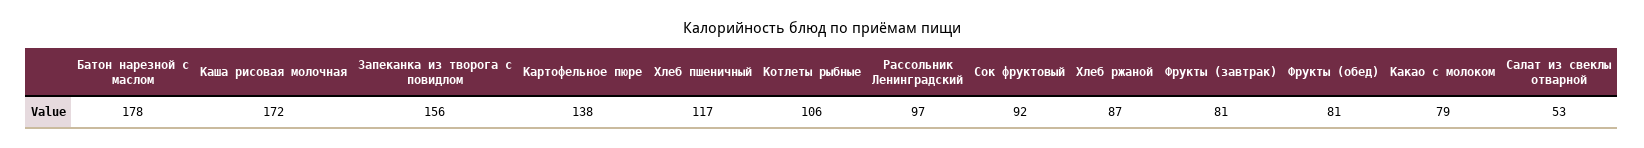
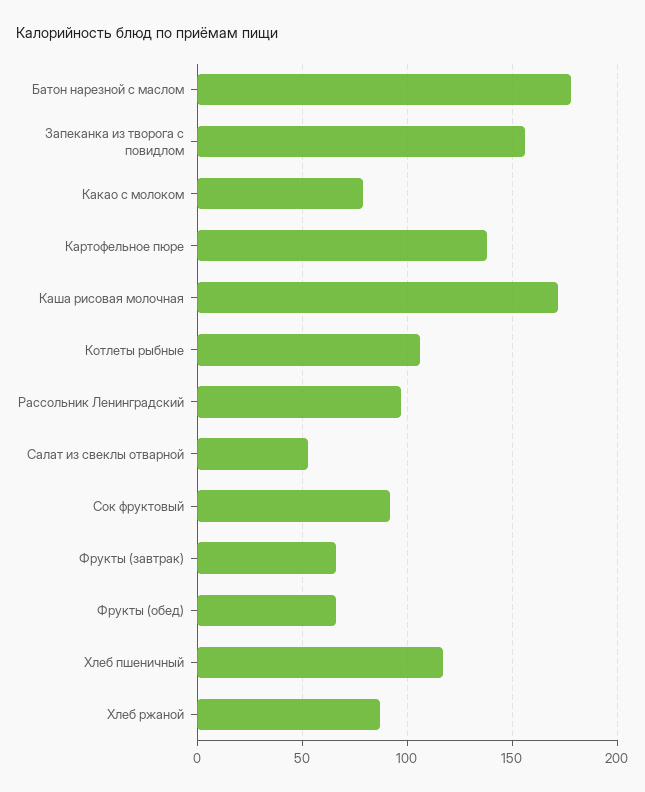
  {
    "Батон нарезной с маслом": 178,
    "Каша рисовая молочная": 172,
    "Запеканка из творога с повидлом": 156,
    "Картофельное пюре": 138,
    "Хлеб пшеничный": 117,
    "Котлеты рыбные": 106,
    "Рассольник Ленинградский": 97,
    "Сок фруктовый": 92,
    "Хлеб ржаной": 87,
-   "Фрукты (завтрак)": 81,
+   "Фрукты (завтрак)": 65,
-   "Фрукты (обед)": 81,
+   "Фрукты (обед)": 65,
    "Какао с молоком": 79,
    "Салат из свеклы отварной": 53
  }

